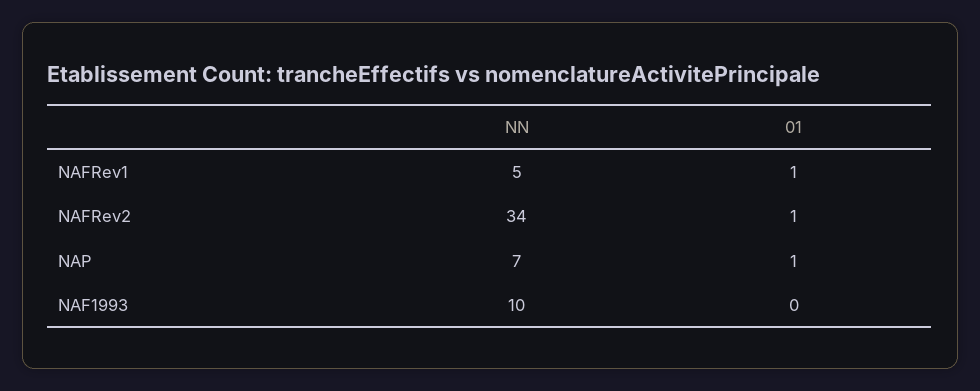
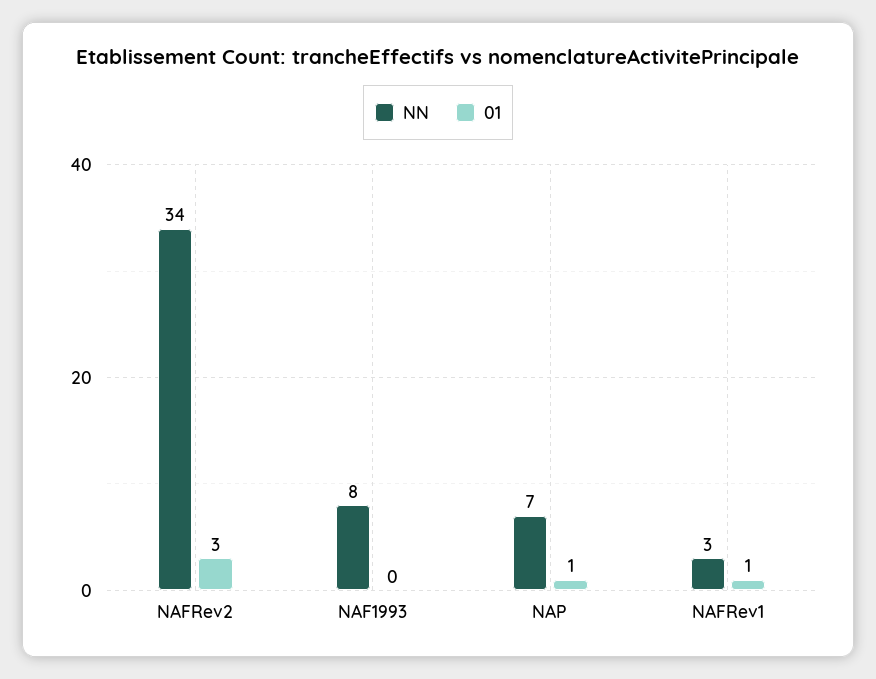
  {
    "NN": {
-     "NAFRev1": 5,
+     "NAFRev1": 3,
      "NAFRev2": 34,
      "NAP": 7,
-     "NAF1993": 10
+     "NAF1993": 8
    },
    "01": {
      "NAFRev1": 1,
-     "NAFRev2": 1,
+     "NAFRev2": 3,
      "NAP": 1,
      "NAF1993": 0
    }
  }

